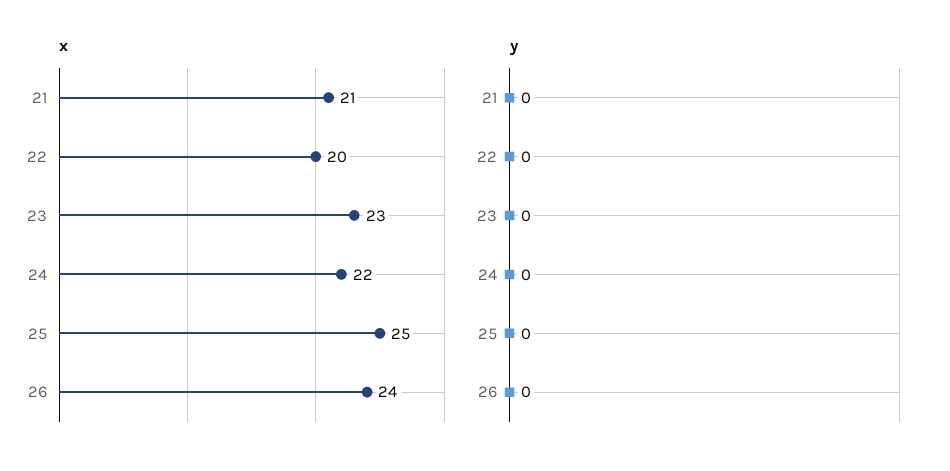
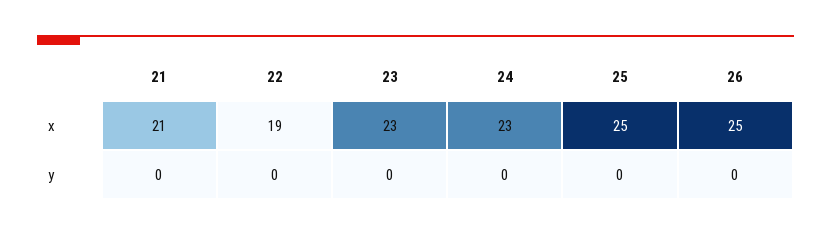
  {
    "x": {
      "21": 21,
-     "22": 20,
+     "22": 19,
      "23": 23,
-     "24": 22,
+     "24": 23,
      "25": 25,
-     "26": 24
+     "26": 25
    },
    "y": {
      "21": 0,
      "22": 0,
      "23": 0,
      "24": 0,
      "25": 0,
      "26": 0
    }
  }

